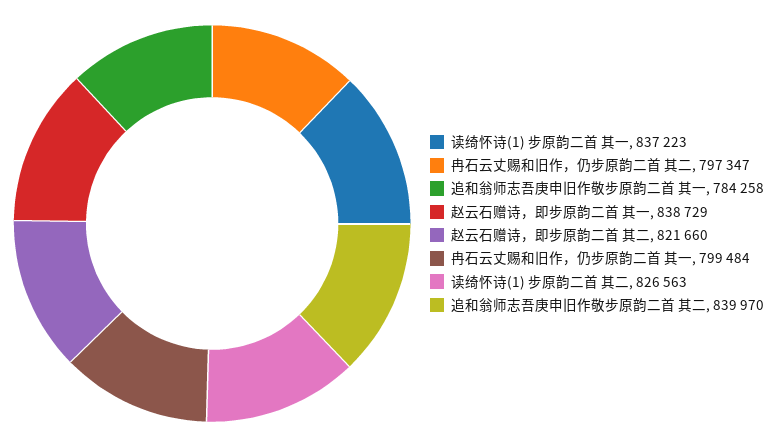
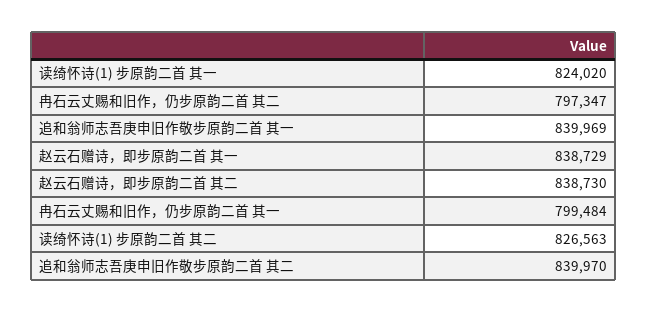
  {
-   "读绮怀诗(1) 步原韵二首 其一": 837223,
+   "读绮怀诗(1) 步原韵二首 其一": 824020,
    "冉石云丈赐和旧作，仍步原韵二首 其二": 797347,
-   "追和翁师志吾庚申旧作敬步原韵二首 其一": 784258,
+   "追和翁师志吾庚申旧作敬步原韵二首 其一": 839969,
    "赵云石赠诗，即步原韵二首 其一": 838729,
-   "赵云石赠诗，即步原韵二首 其二": 821660,
+   "赵云石赠诗，即步原韵二首 其二": 838730,
    "冉石云丈赐和旧作，仍步原韵二首 其一": 799484,
    "读绮怀诗(1) 步原韵二首 其二": 826563,
    "追和翁师志吾庚申旧作敬步原韵二首 其二": 839970
  }

